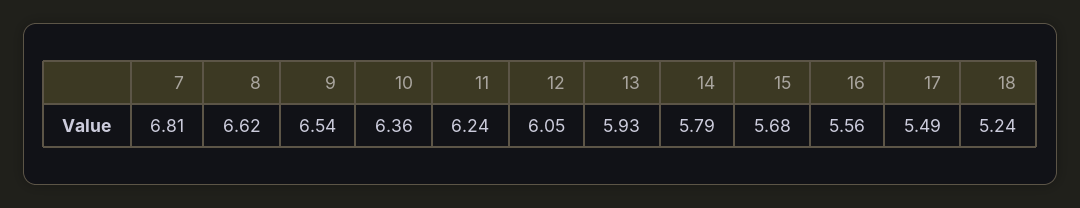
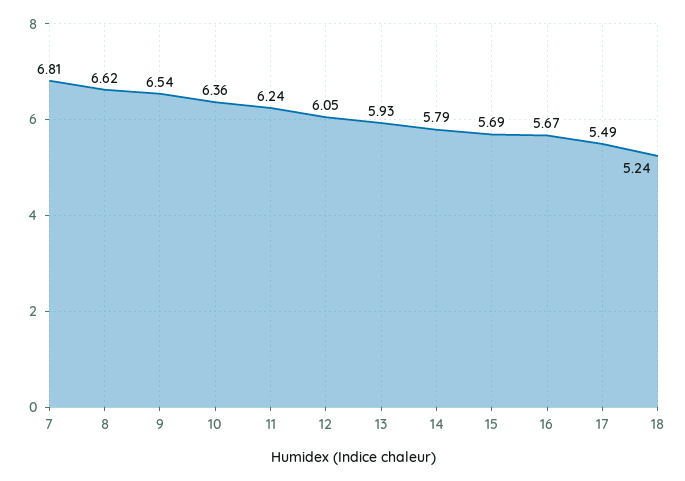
  {
    "7": 6.81,
    "8": 6.62,
    "9": 6.54,
    "10": 6.36,
    "11": 6.24,
    "12": 6.05,
    "13": 5.93,
    "14": 5.79,
-   "15": 5.68,
+   "15": 5.69,
-   "16": 5.56,
+   "16": 5.67,
    "17": 5.49,
    "18": 5.24
  }

